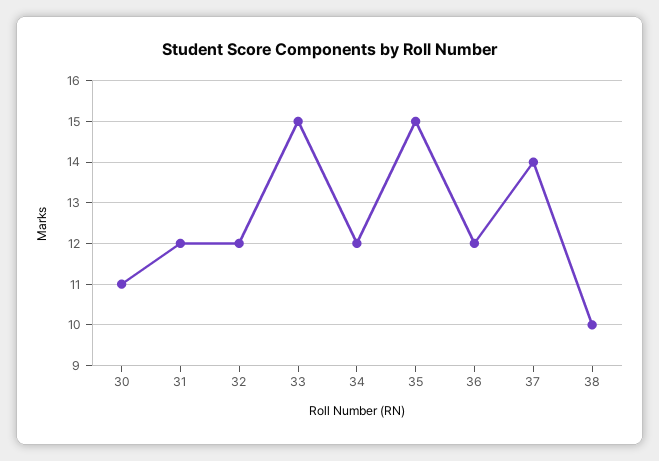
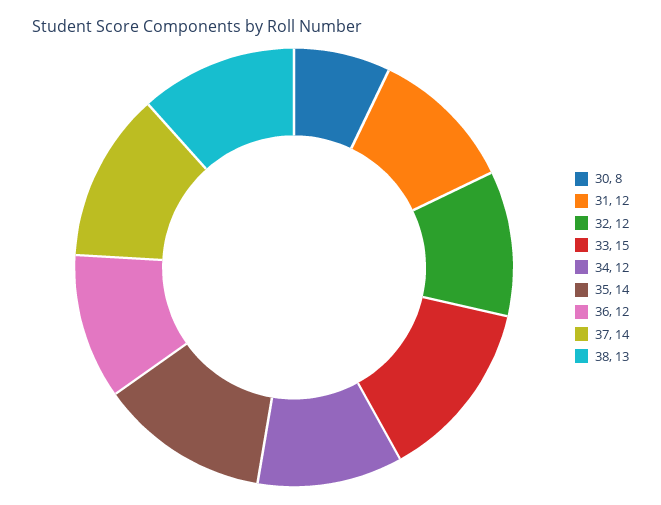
  {
-   "30": 11,
+   "30": 8,
    "31": 12,
    "32": 12,
    "33": 15,
    "34": 12,
-   "35": 15,
+   "35": 14,
    "36": 12,
    "37": 14,
-   "38": 10
+   "38": 13
  }

